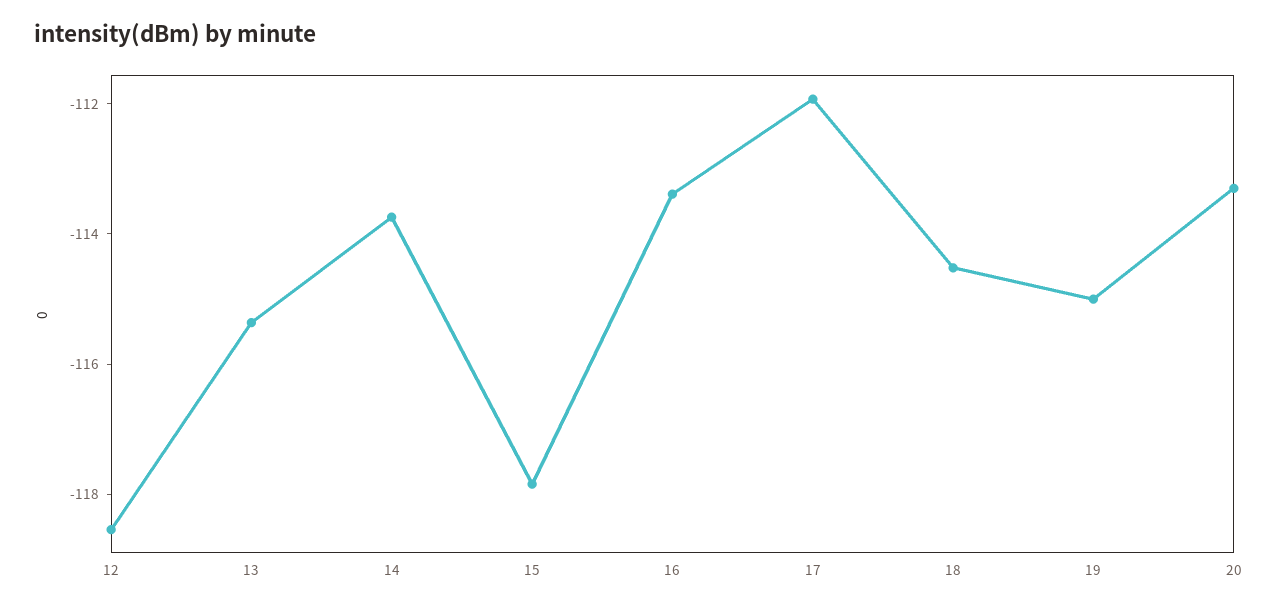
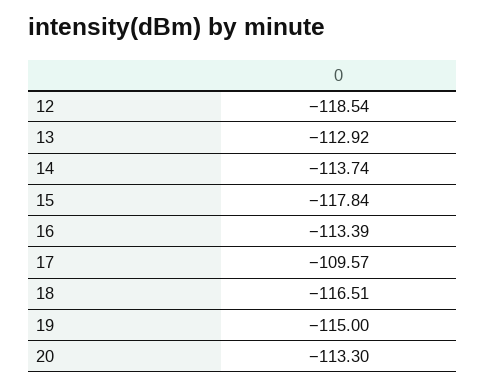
  {
    "12": -118.54,
-   "13": -115.5,
+   "13": -112.92,
    "14": -113.74,
    "15": -117.84,
    "16": -113.39,
-   "17": -112,
+   "17": -109.57,
-   "18": -114.5,
+   "18": -116.51,
    "19": -115,
    "20": -113.3
  }

